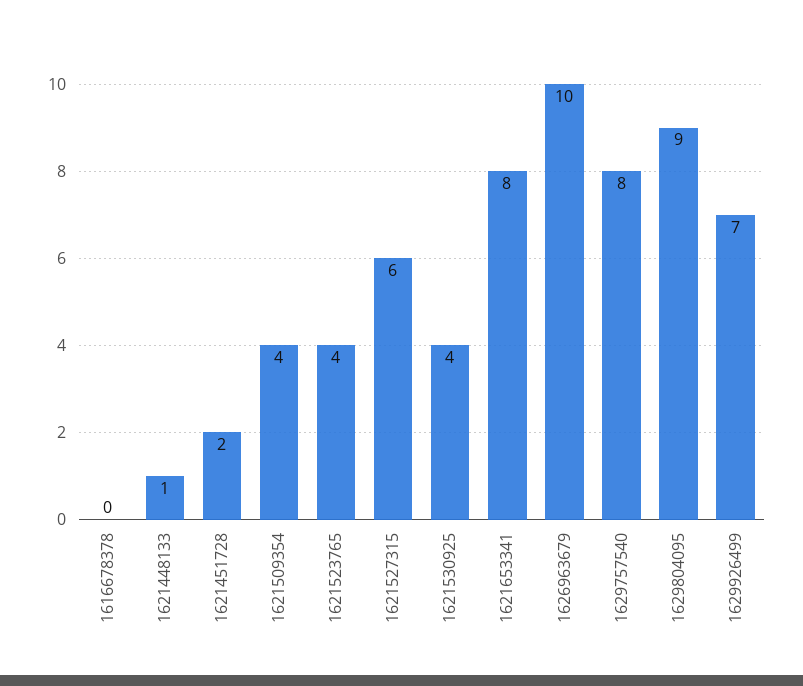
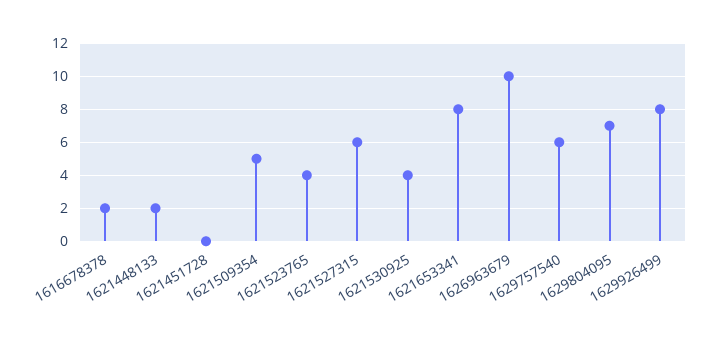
  {
-   "1616678378": 0,
+   "1616678378": 2,
-   "1621448133": 1,
+   "1621448133": 2,
-   "1621451728": 2,
+   "1621451728": 0,
-   "1621509354": 4,
+   "1621509354": 5,
    "1621523765": 4,
    "1621527315": 6,
    "1621530925": 4,
    "1621653341": 8,
    "1626963679": 10,
-   "1629757540": 8,
+   "1629757540": 6,
-   "1629804095": 9,
+   "1629804095": 7,
-   "1629926499": 7
+   "1629926499": 8
  }

